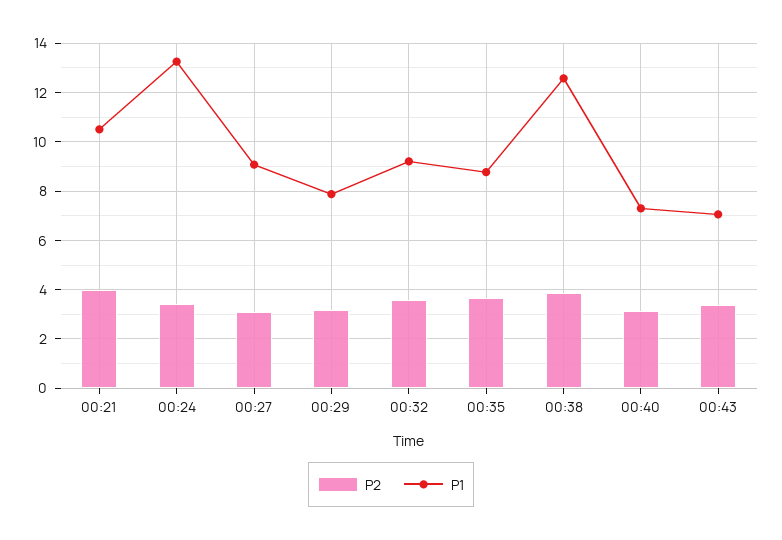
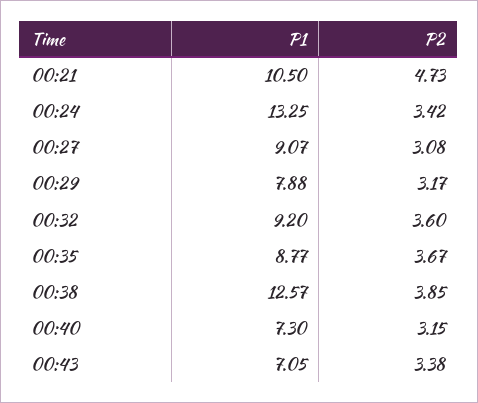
  {
    "P2": {
-     "00:21": 4,
+     "00:21": 4.73,
      "00:24": 3.42,
      "00:27": 3.08,
      "00:29": 3.17,
      "00:32": 3.6,
      "00:35": 3.67,
      "00:38": 3.85,
      "00:40": 3.15,
      "00:43": 3.38
    },
    "P1": {
      "00:21": 10.5,
      "00:24": 13.25,
      "00:27": 9.07,
      "00:29": 7.88,
      "00:32": 9.2,
      "00:35": 8.77,
      "00:38": 12.57,
      "00:40": 7.3,
      "00:43": 7.05
    }
  }

